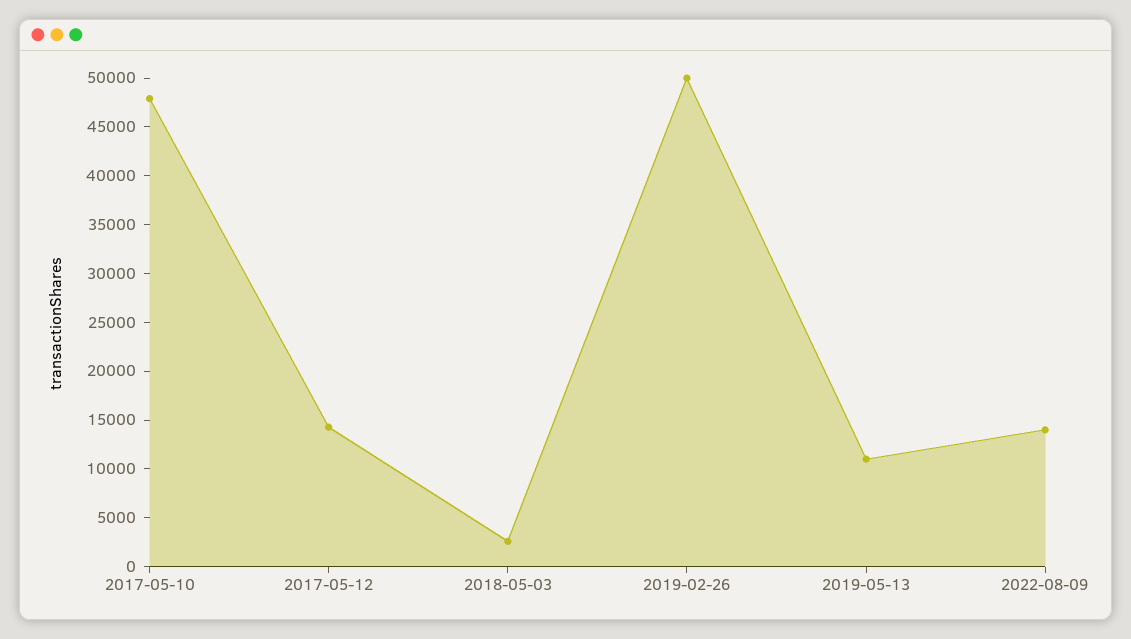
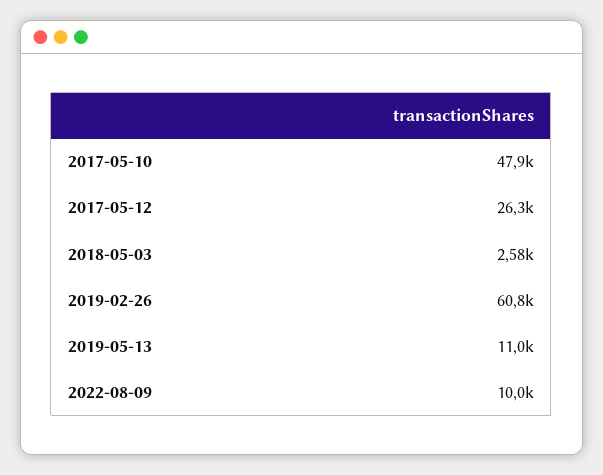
  {
    "2017-05-10": 47900,
-   "2017-05-12": 14000,
+   "2017-05-12": 26300,
    "2018-05-03": 2580,
-   "2019-02-26": 50000,
+   "2019-02-26": 60800,
    "2019-05-13": 11000,
-   "2022-08-09": 14000
+   "2022-08-09": 10000
  }

